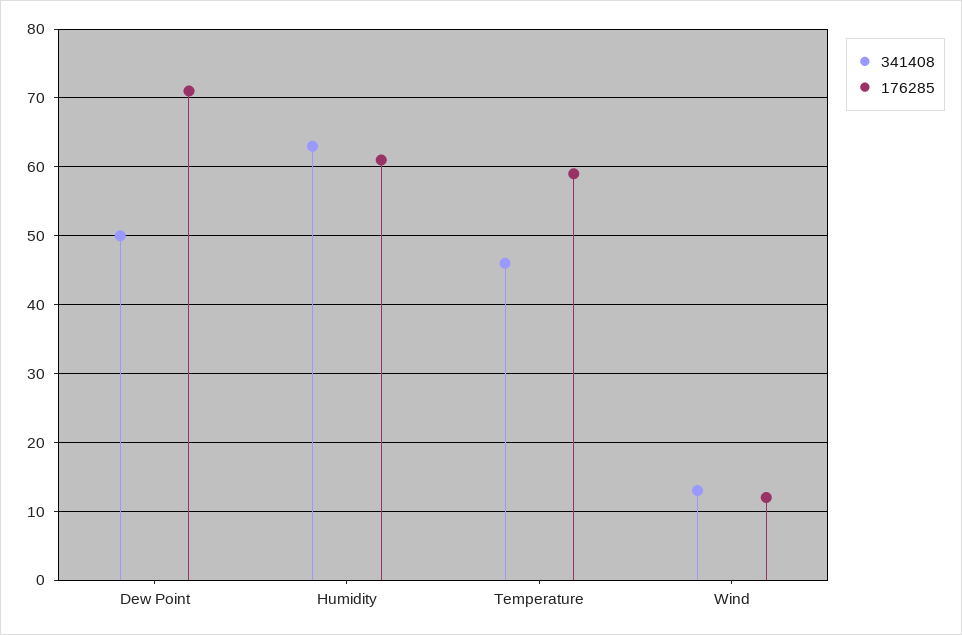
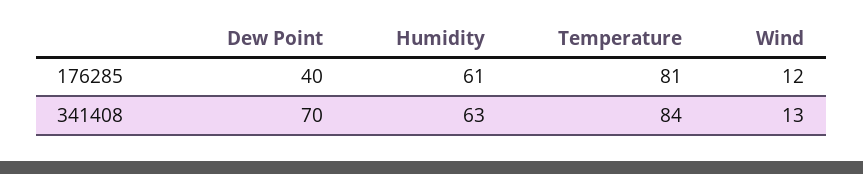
  {
    "341408": {
-     "Dew Point": 50,
+     "Dew Point": 70,
      "Humidity": 63,
-     "Temperature": 46,
+     "Temperature": 84,
      "Wind": 13
    },
    "176285": {
-     "Dew Point": 71,
+     "Dew Point": 40,
      "Humidity": 61,
-     "Temperature": 59,
+     "Temperature": 81,
      "Wind": 12
    }
  }

